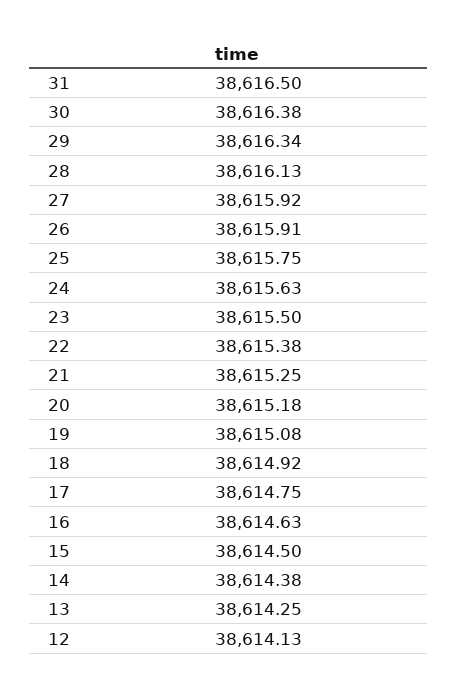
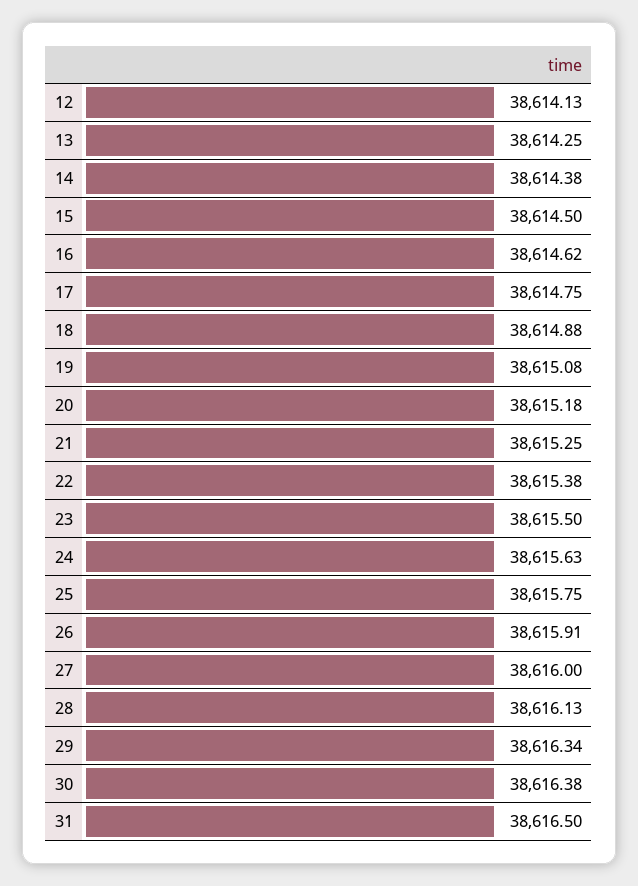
  {
    "31": 38616.5,
    "30": 38616.38,
    "29": 38616.34,
    "28": 38616.13,
-   "27": 38615.92,
+   "27": 38616,
    "26": 38615.91,
    "25": 38615.75,
    "24": 38615.63,
    "23": 38615.5,
    "22": 38615.38,
    "21": 38615.25,
    "20": 38615.18,
    "19": 38615.08,
-   "18": 38614.92,
+   "18": 38614.88,
    "17": 38614.75,
-   "16": 38614.63,
+   "16": 38614.62,
    "15": 38614.5,
    "14": 38614.38,
    "13": 38614.25,
    "12": 38614.13
  }

